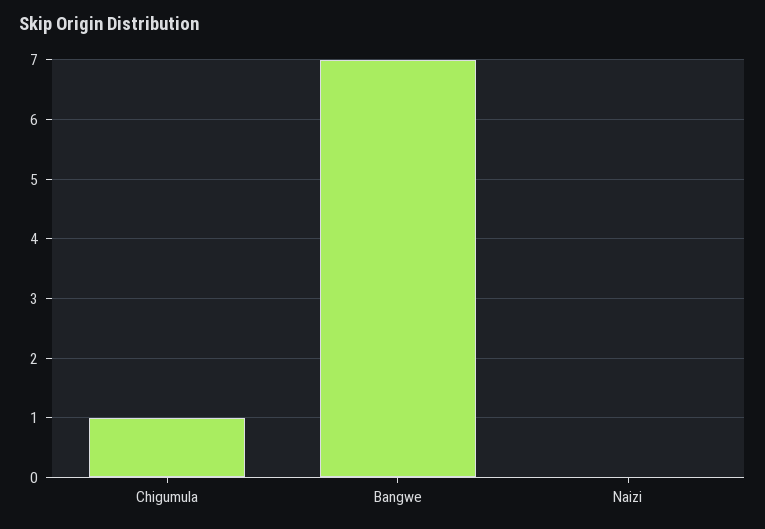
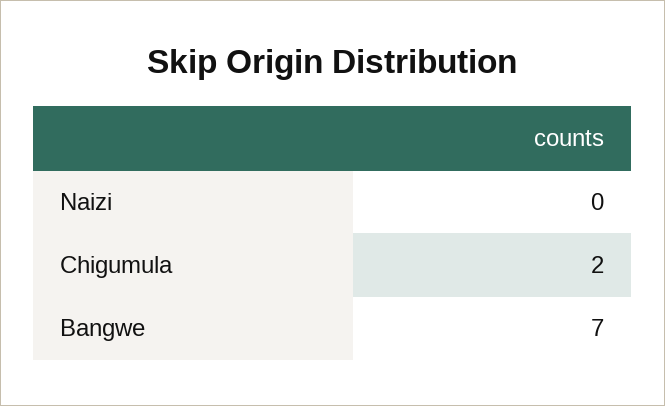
  {
-   "Chigumula": 1,
+   "Chigumula": 2,
    "Bangwe": 7,
    "Naizi": 0
  }

